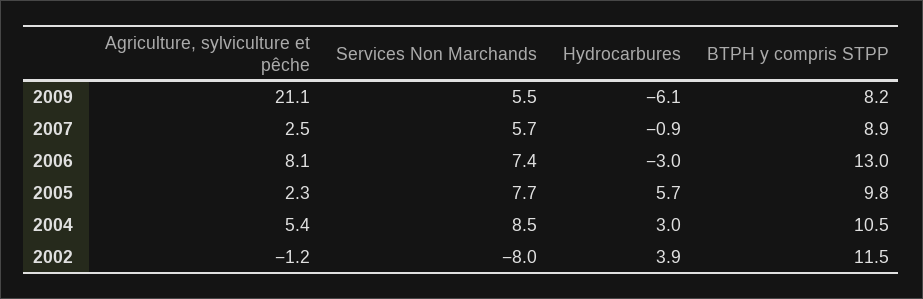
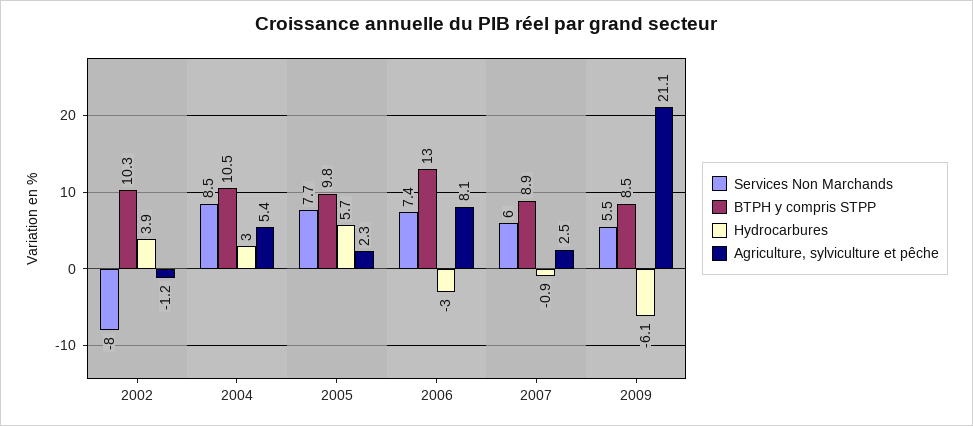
  {
    "Agriculture, sylviculture et pêche": {
      "2009": 21.1,
      "2007": 2.5,
      "2006": 8.1,
      "2005": 2.3,
      "2004": 5.4,
      "2002": -1.2
    },
    "Services Non Marchands": {
      "2009": 5.5,
-     "2007": 5.7,
+     "2007": 6,
      "2006": 7.4,
      "2005": 7.7,
      "2004": 8.5,
      "2002": -8
    },
    "Hydrocarbures": {
      "2009": -6.1,
      "2007": -0.9,
      "2006": -3,
      "2005": 5.7,
      "2004": 3,
      "2002": 3.9
    },
    "BTPH y compris STPP": {
-     "2009": 8.2,
+     "2009": 8.5,
      "2007": 8.9,
      "2006": 13,
      "2005": 9.8,
      "2004": 10.5,
-     "2002": 11.5
+     "2002": 10.3
    }
  }

